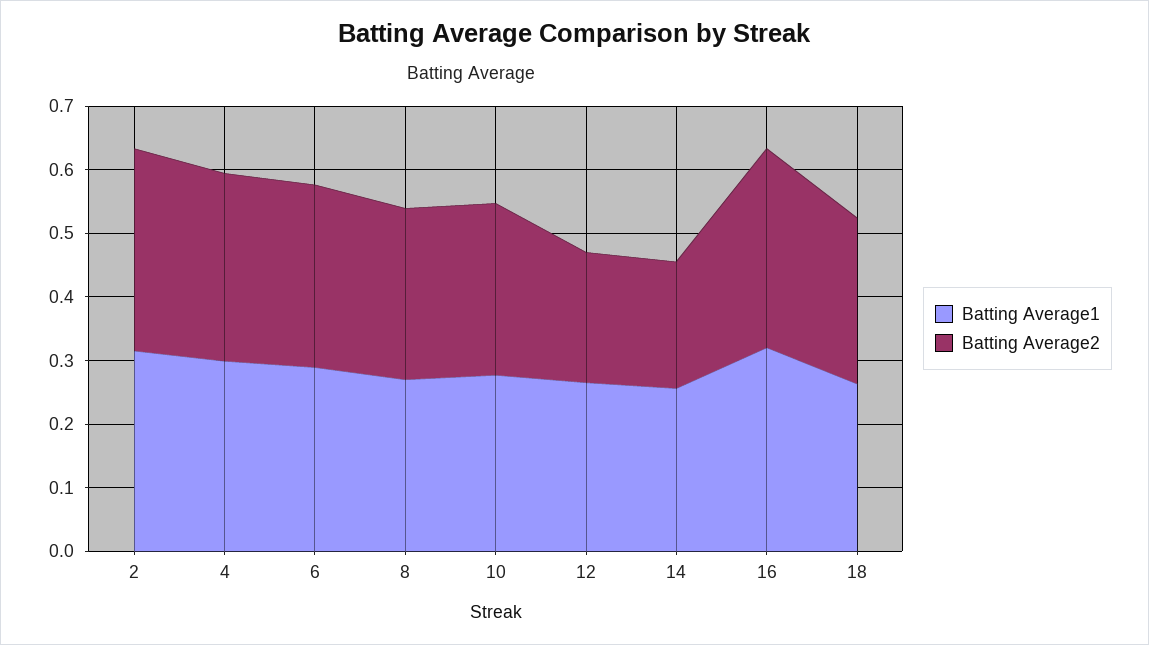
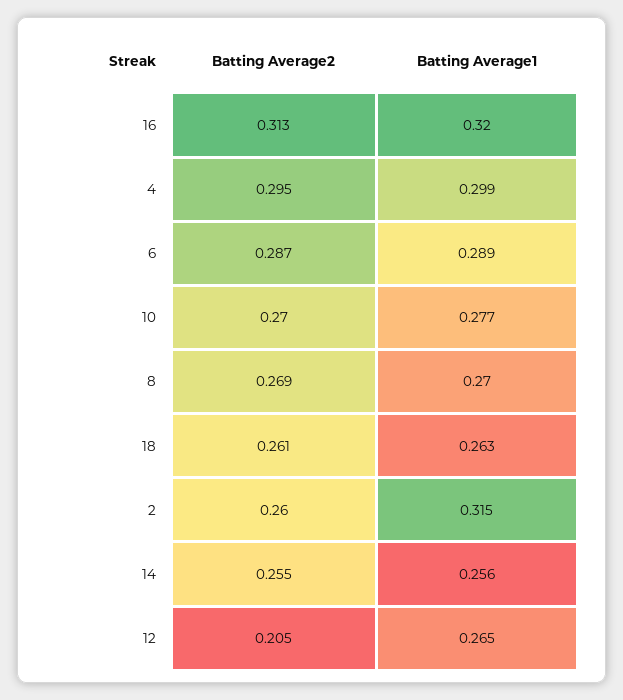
  {
    "Batting Average1": {
      "2": 0.315,
      "4": 0.299,
      "6": 0.289,
      "8": 0.27,
      "10": 0.277,
      "12": 0.265,
      "14": 0.256,
      "16": 0.32,
      "18": 0.263
    },
    "Batting Average2": {
-     "2": 0.32,
+     "2": 0.26,
      "4": 0.295,
      "6": 0.287,
      "8": 0.269,
      "10": 0.27,
      "12": 0.205,
-     "14": 0.2,
+     "14": 0.255,
      "16": 0.313,
      "18": 0.261
    }
  }

